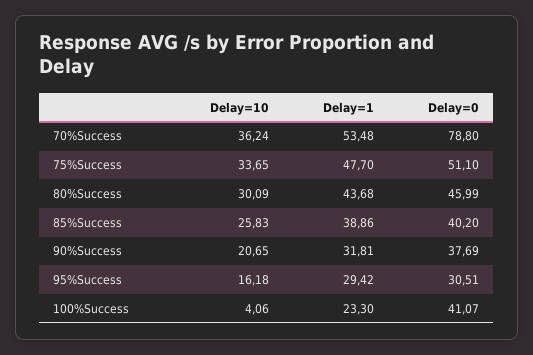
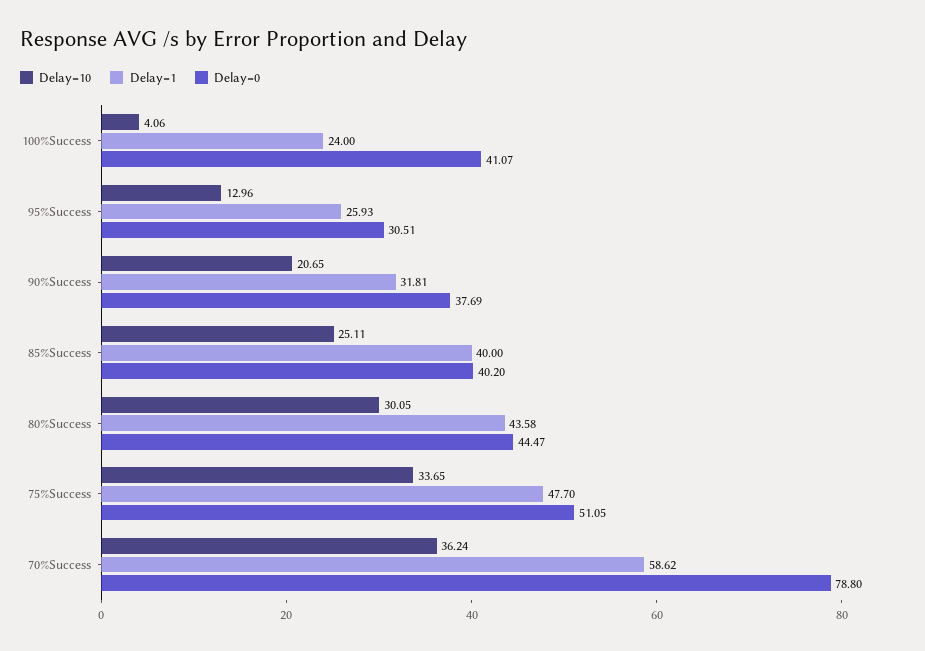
  {
    "Delay=10": {
      "70%Success": 36.24,
      "75%Success": 33.65,
-     "80%Success": 30.09,
+     "80%Success": 30.05,
-     "85%Success": 25.83,
+     "85%Success": 25.11,
      "90%Success": 20.65,
-     "95%Success": 16.18,
+     "95%Success": 12.96,
      "100%Success": 4.06
    },
    "Delay=1": {
-     "70%Success": 53.48,
+     "70%Success": 58.62,
      "75%Success": 47.7,
-     "80%Success": 43.68,
+     "80%Success": 43.58,
-     "85%Success": 38.86,
+     "85%Success": 40,
      "90%Success": 31.81,
-     "95%Success": 29.42,
+     "95%Success": 25.93,
-     "100%Success": 23.3
+     "100%Success": 24
    },
    "Delay=0": {
      "70%Success": 78.8,
-     "75%Success": 51.1,
+     "75%Success": 51.05,
-     "80%Success": 45.99,
+     "80%Success": 44.47,
      "85%Success": 40.2,
      "90%Success": 37.69,
      "95%Success": 30.51,
      "100%Success": 41.07
    }
  }

